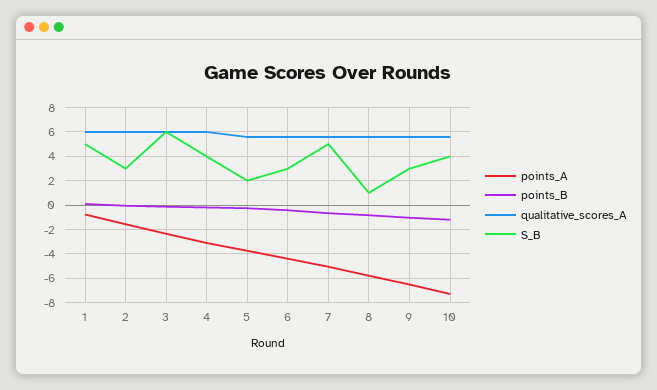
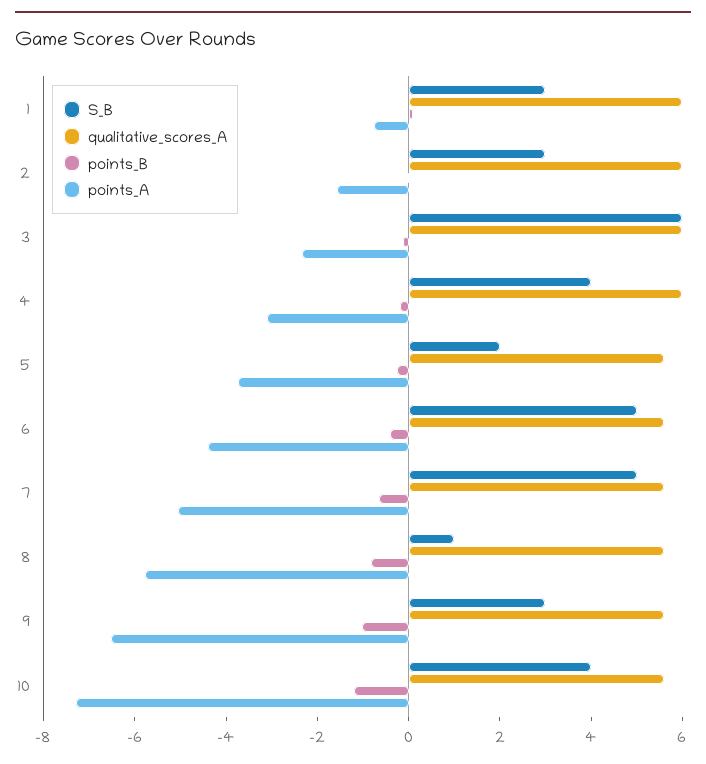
  {
    "points_A": {
      "1": -1,
      "2": -1.5,
      "3": -2.5,
      "4": -3,
      "5": -3.5,
      "6": -4.5,
      "7": -5,
      "8": -6,
      "9": -6.5,
      "10": -7.5
    },
    "points_B": {
      "1": 0,
      "2": 0,
      "3": 0,
      "4": 0,
      "5": 0,
      "6": -0.5,
      "7": -0.5,
      "8": -1,
      "9": -1,
      "10": -1
    },
    "qualitative_scores_A": {
      "1": 6,
      "2": 6,
      "3": 6,
      "4": 6,
      "5": 5.5,
      "6": 5.5,
      "7": 5.5,
      "8": 5.5,
      "9": 5.5,
      "10": 5.5
    },
    "S_B": {
-     "1": 5,
+     "1": 3,
      "2": 3,
      "3": 6,
      "4": 4,
      "5": 2,
-     "6": 3,
+     "6": 5,
      "7": 5,
      "8": 1,
      "9": 3,
      "10": 4
    }
  }

